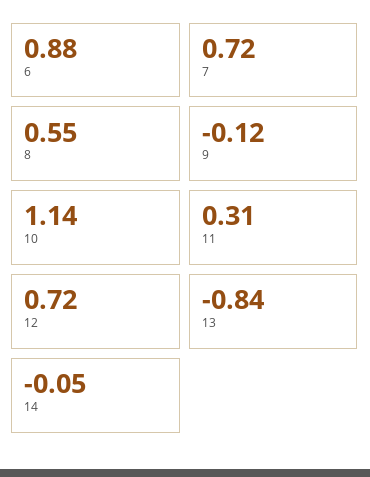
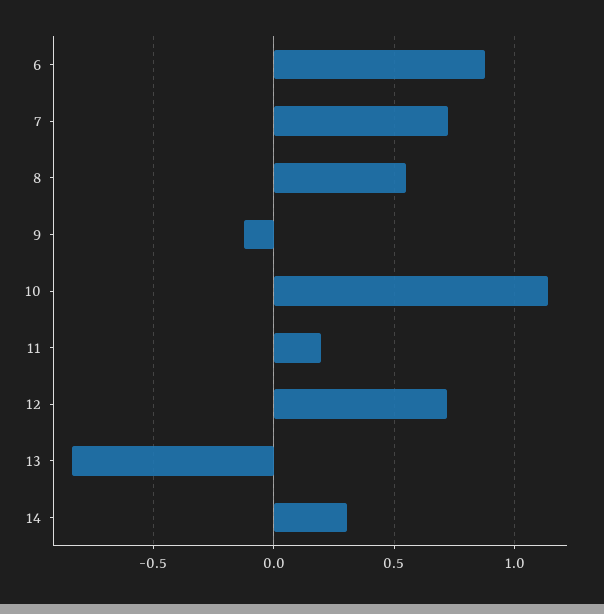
  {
    "6": 0.88,
    "7": 0.72,
    "8": 0.55,
    "9": -0.12,
    "10": 1.14,
-   "11": 0.31,
+   "11": 0.2,
    "12": 0.72,
    "13": -0.84,
-   "14": -0.05
+   "14": 0.3
  }

